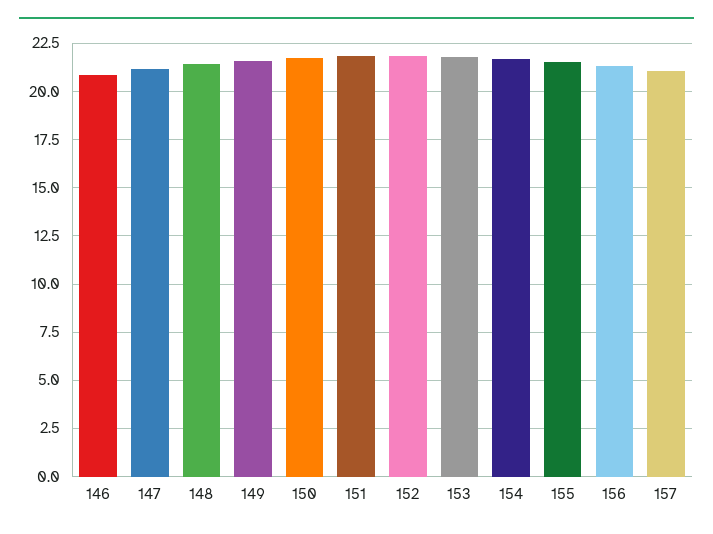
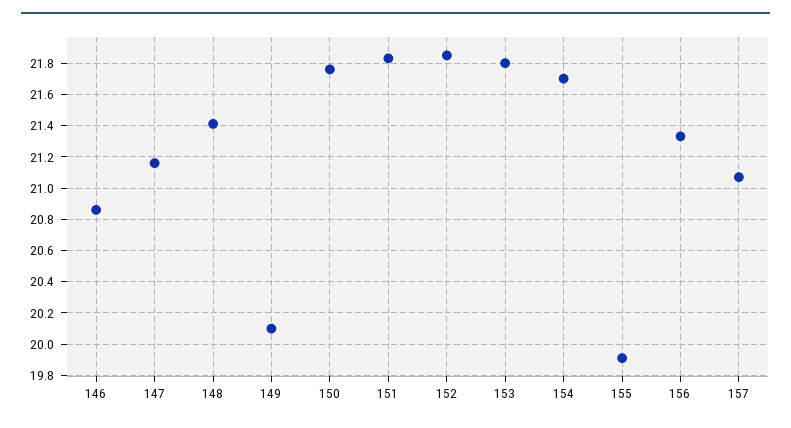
  {
    "146": 20.85,
    "147": 21.15,
    "148": 21.4,
-   "149": 21.5,
+   "149": 20.1,
    "150": 21.75,
    "151": 21.85,
    "152": 21.85,
    "153": 21.8,
    "154": 21.7,
-   "155": 21.5,
+   "155": 19.9,
    "156": 21.35,
    "157": 21.05
  }

